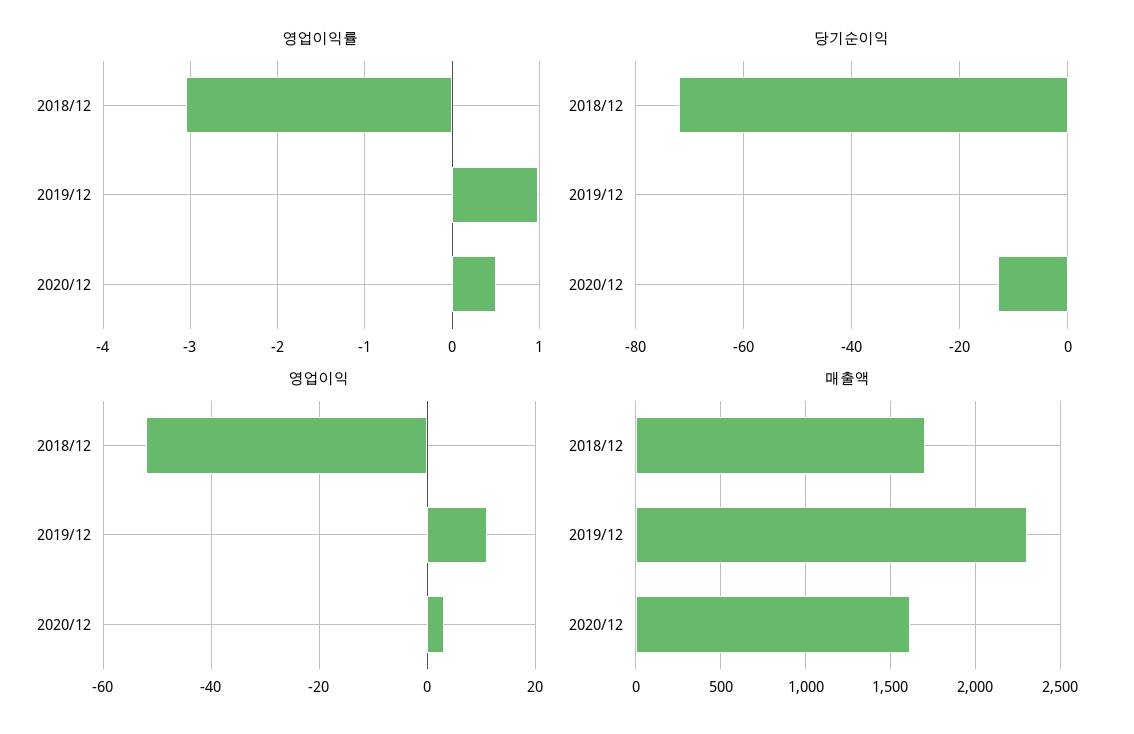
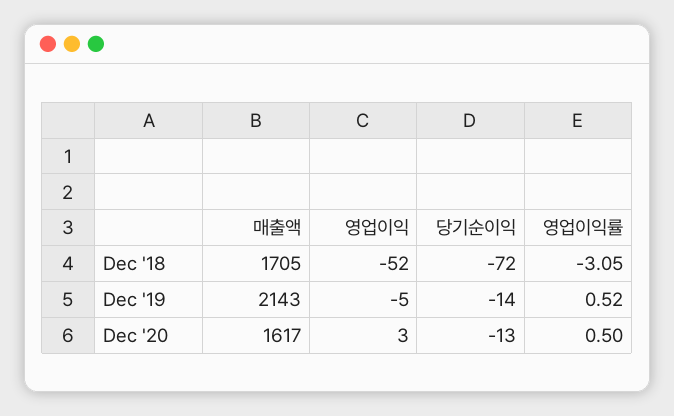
  {
    "영업이익률": {
      "2018/12": -3.05,
-     "2019/12": 1,
+     "2019/12": 0.52,
      "2020/12": 0.5
    },
    "당기순이익": {
      "2018/12": -72,
-     "2019/12": 0,
+     "2019/12": -14,
      "2020/12": -13
    },
    "영업이익": {
      "2018/12": -52,
-     "2019/12": 10,
+     "2019/12": -5,
      "2020/12": 3
    },
    "매출액": {
      "2018/12": 1705,
-     "2019/12": 2300,
+     "2019/12": 2143,
      "2020/12": 1617
    }
  }

